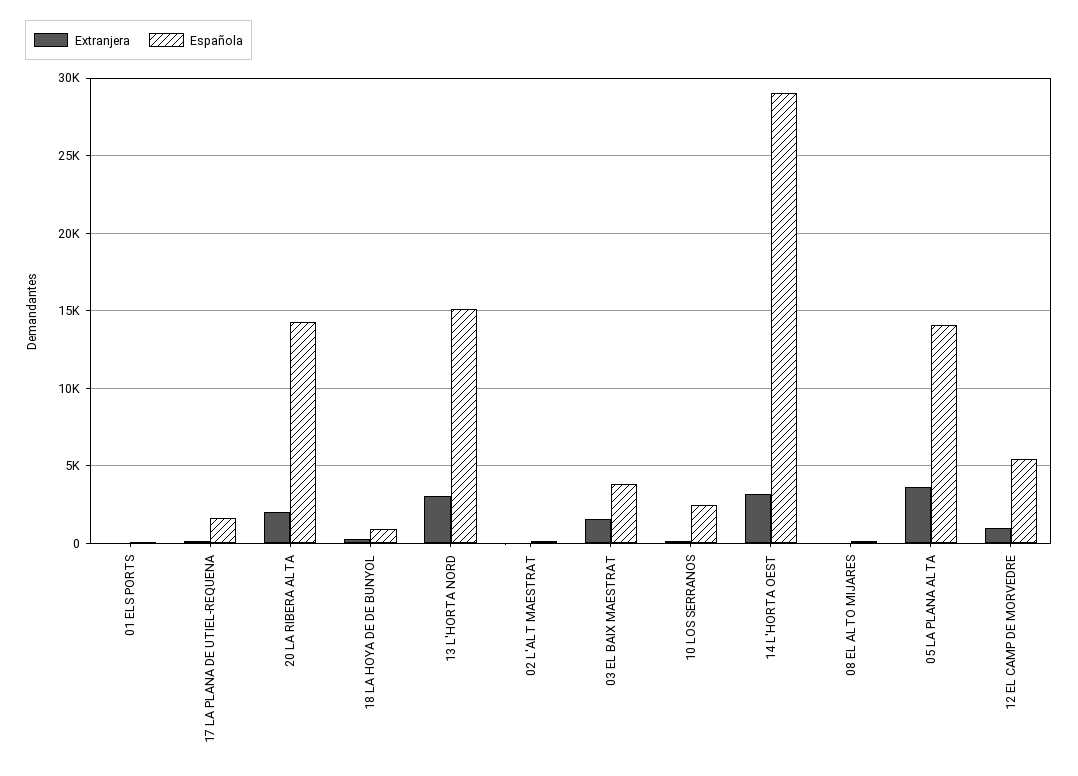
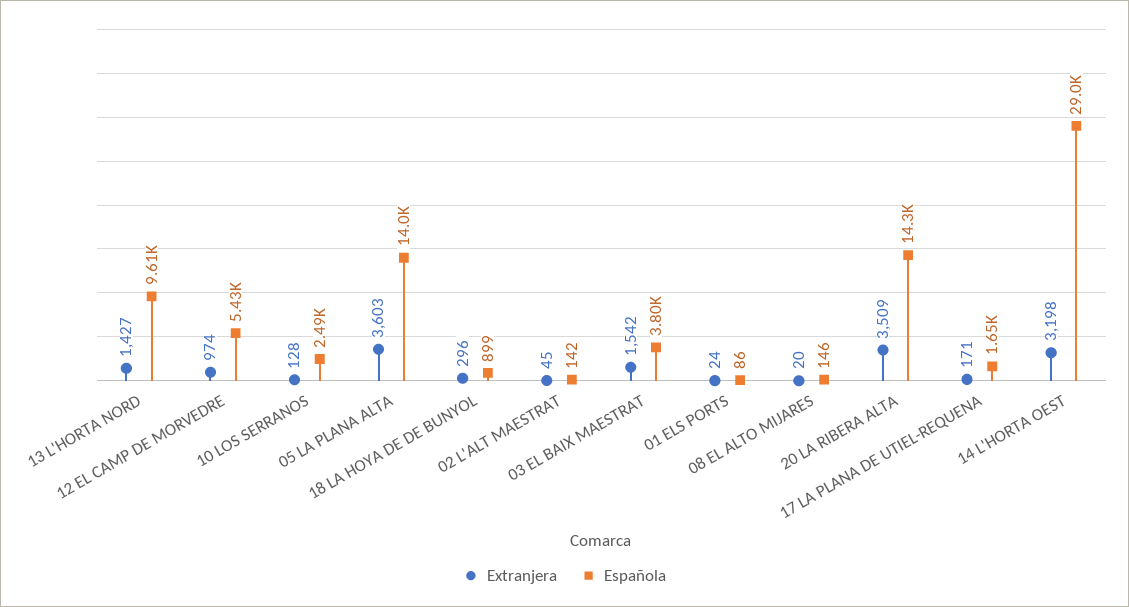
  {
    "Extranjera": {
      "01 ELS PORTS": 24,
      "17 LA PLANA DE UTIEL-REQUENA": 171,
-     "20 LA RIBERA ALTA": 2000,
+     "20 LA RIBERA ALTA": 3509,
      "18 LA HOYA DE DE BUNYOL": 296,
-     "13 L'HORTA NORD": 3000,
+     "13 L'HORTA NORD": 1427,
      "02 L'ALT MAESTRAT": 45,
      "03 EL BAIX MAESTRAT": 1542,
      "10 LOS SERRANOS": 128,
      "14 L'HORTA OEST": 3198,
      "08 EL ALTO MIJARES": 20,
      "05 LA PLANA ALTA": 3603,
      "12 EL CAMP DE MORVEDRE": 974
    },
    "Española": {
      "01 ELS PORTS": 86,
      "17 LA PLANA DE UTIEL-REQUENA": 1650,
      "20 LA RIBERA ALTA": 14300,
      "18 LA HOYA DE DE BUNYOL": 899,
-     "13 L'HORTA NORD": 15000,
+     "13 L'HORTA NORD": 9610,
      "02 L'ALT MAESTRAT": 142,
      "03 EL BAIX MAESTRAT": 3800,
      "10 LOS SERRANOS": 2490,
      "14 L'HORTA OEST": 29000,
      "08 EL ALTO MIJARES": 146,
      "05 LA PLANA ALTA": 14000,
      "12 EL CAMP DE MORVEDRE": 5430
    }
  }

